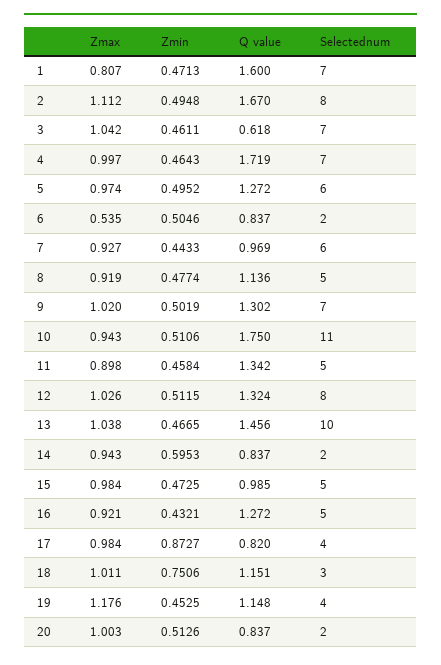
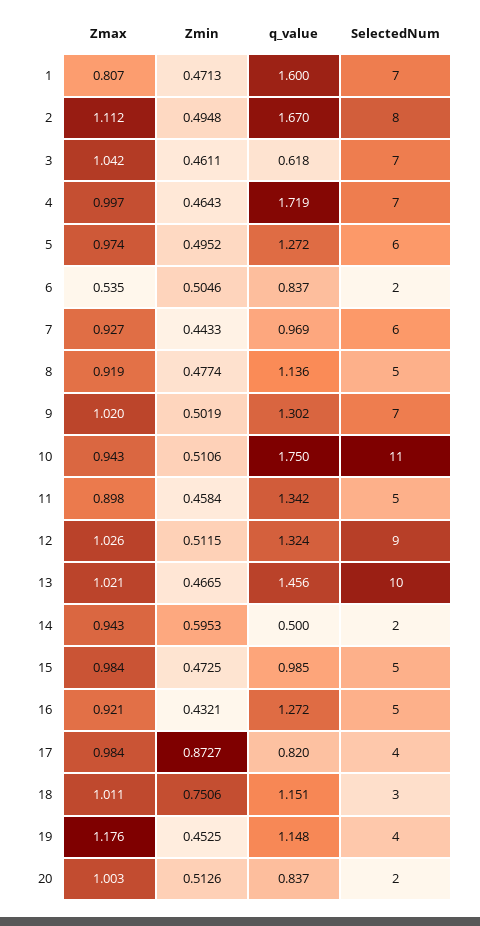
  {
    "Zmax": {
      "1": 0.807,
      "2": 1.112,
      "3": 1.042,
      "4": 0.997,
      "5": 0.974,
      "6": 0.535,
      "7": 0.927,
      "8": 0.919,
      "9": 1.02,
      "10": 0.943,
      "11": 0.898,
      "12": 1.026,
-     "13": 1.038,
+     "13": 1.021,
      "14": 0.943,
      "15": 0.984,
      "16": 0.921,
      "17": 0.984,
      "18": 1.011,
      "19": 1.176,
      "20": 1.003
    },
    "Zmin": {
      "1": 0.4713,
      "2": 0.4948,
      "3": 0.4611,
      "4": 0.4643,
      "5": 0.4952,
      "6": 0.5046,
      "7": 0.4433,
      "8": 0.4774,
      "9": 0.5019,
      "10": 0.5106,
      "11": 0.4584,
      "12": 0.5115,
      "13": 0.4665,
      "14": 0.5953,
      "15": 0.4725,
      "16": 0.4321,
      "17": 0.8727,
      "18": 0.7506,
      "19": 0.4525,
      "20": 0.5126
    },
    "Q value": {
      "1": 1.6,
      "2": 1.67,
      "3": 0.618,
      "4": 1.719,
      "5": 1.272,
      "6": 0.837,
      "7": 0.969,
      "8": 1.136,
      "9": 1.302,
      "10": 1.75,
      "11": 1.342,
      "12": 1.324,
      "13": 1.456,
-     "14": 0.837,
+     "14": 0.5,
      "15": 0.985,
      "16": 1.272,
      "17": 0.82,
      "18": 1.151,
      "19": 1.148,
      "20": 0.837
    },
    "Selectednum": {
      "1": 7,
      "2": 8,
      "3": 7,
      "4": 7,
      "5": 6,
      "6": 2,
      "7": 6,
      "8": 5,
      "9": 7,
      "10": 11,
      "11": 5,
-     "12": 8,
+     "12": 9,
      "13": 10,
      "14": 2,
      "15": 5,
      "16": 5,
      "17": 4,
      "18": 3,
      "19": 4,
      "20": 2
    }
  }

